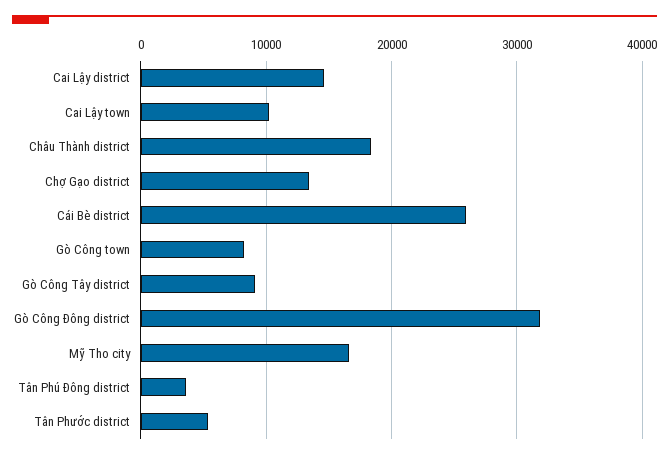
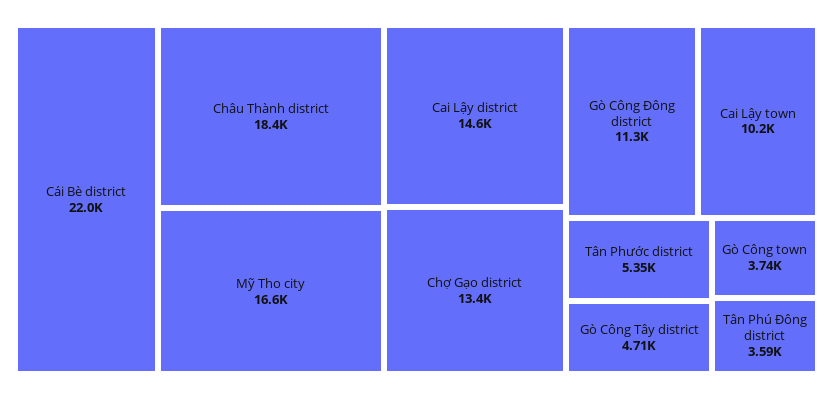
  {
    "Cai Lậy district": 14600,
    "Cai Lậy town": 10200,
    "Châu Thành district": 18400,
    "Chợ Gạo district": 13400,
-   "Cái Bè district": 26000,
+   "Cái Bè district": 22000,
-   "Gò Công town": 8000,
+   "Gò Công town": 3740,
-   "Gò Công Tây district": 9000,
+   "Gò Công Tây district": 4710,
-   "Gò Công Đông district": 32000,
+   "Gò Công Đông district": 11300,
    "Mỹ Tho city": 16600,
    "Tân Phú Đông district": 3590,
    "Tân Phước district": 5350
  }

